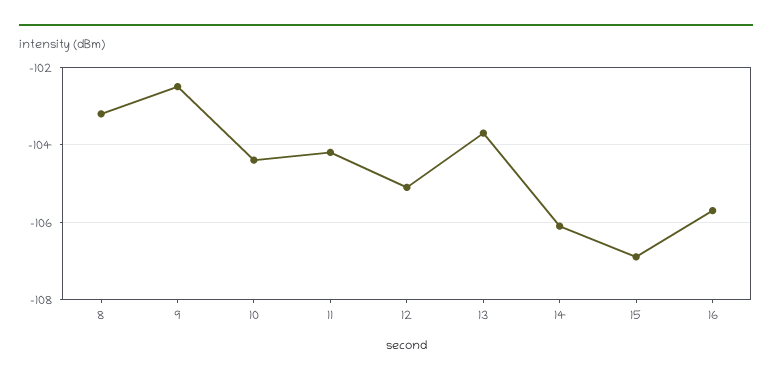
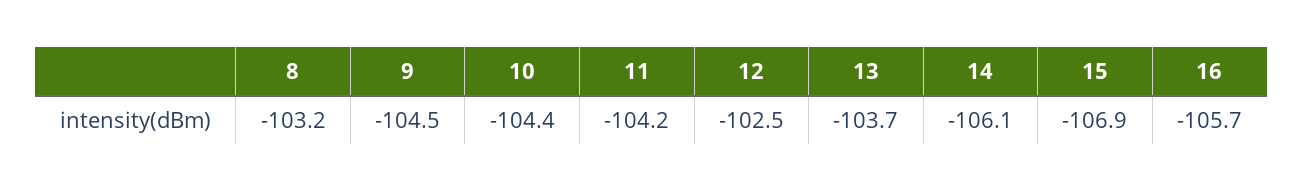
  {
    "8": -103.2,
-   "9": -102.5,
+   "9": -104.5,
    "10": -104.4,
    "11": -104.2,
-   "12": -105,
+   "12": -102.5,
    "13": -103.7,
    "14": -106.1,
    "15": -106.9,
    "16": -105.7
  }

